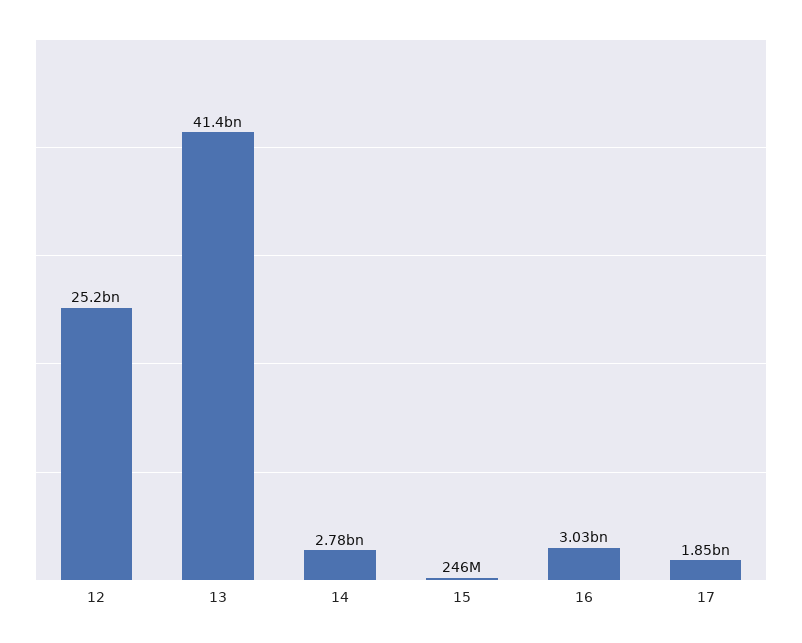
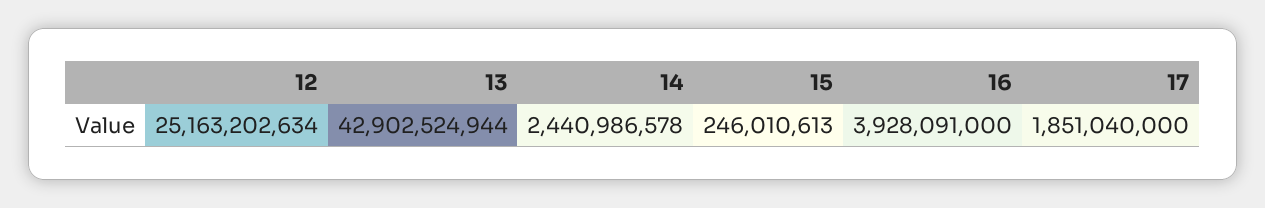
  {
    "12": 25163202634,
-   "13": 41400000000,
+   "13": 42902524944,
-   "14": 2780000000,
+   "14": 2440986578,
    "15": 246010613,
-   "16": 3030000000,
+   "16": 3928091000,
    "17": 1851040000
  }

